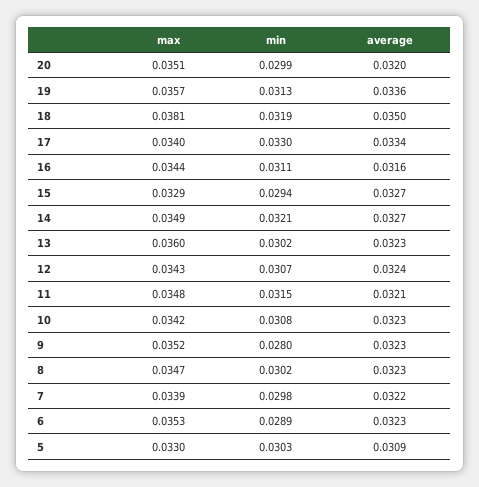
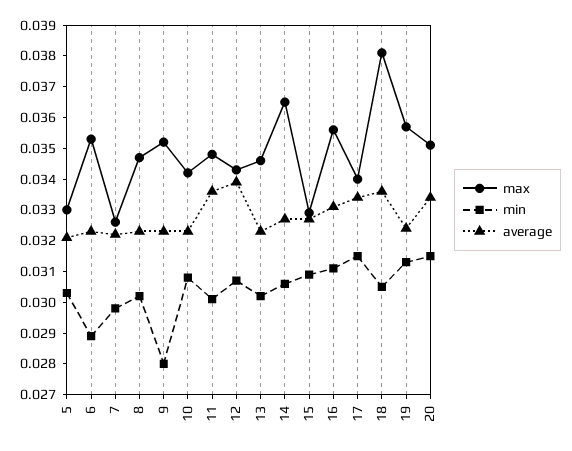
  {
    "max": {
      "20": 0.0351,
      "19": 0.0357,
      "18": 0.0381,
      "17": 0.034,
-     "16": 0.0344,
+     "16": 0.0355,
      "15": 0.0329,
-     "14": 0.0349,
+     "14": 0.0365,
-     "13": 0.036,
+     "13": 0.0345,
      "12": 0.0343,
      "11": 0.0348,
      "10": 0.0342,
      "9": 0.0352,
      "8": 0.0347,
-     "7": 0.0339,
+     "7": 0.0325,
      "6": 0.0353,
      "5": 0.033
    },
    "min": {
-     "20": 0.0299,
+     "20": 0.0315,
      "19": 0.0313,
-     "18": 0.0319,
+     "18": 0.0305,
-     "17": 0.033,
+     "17": 0.0315,
      "16": 0.0311,
-     "15": 0.0294,
+     "15": 0.031,
-     "14": 0.0321,
+     "14": 0.0305,
      "13": 0.0302,
      "12": 0.0307,
-     "11": 0.0315,
+     "11": 0.03,
      "10": 0.0308,
      "9": 0.028,
      "8": 0.0302,
      "7": 0.0298,
      "6": 0.0289,
      "5": 0.0303
    },
    "average": {
-     "20": 0.032,
+     "20": 0.0335,
-     "19": 0.0336,
+     "19": 0.0325,
-     "18": 0.035,
+     "18": 0.0335,
      "17": 0.0334,
-     "16": 0.0316,
+     "16": 0.033,
      "15": 0.0327,
      "14": 0.0327,
      "13": 0.0323,
-     "12": 0.0324,
+     "12": 0.034,
-     "11": 0.0321,
+     "11": 0.0335,
      "10": 0.0323,
      "9": 0.0323,
      "8": 0.0323,
      "7": 0.0322,
      "6": 0.0323,
-     "5": 0.0309
+     "5": 0.032
    }
  }

